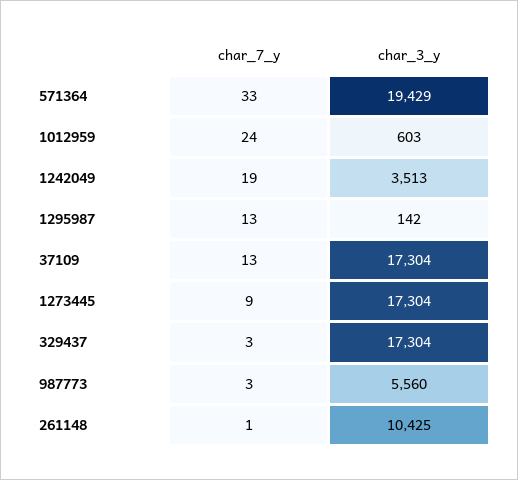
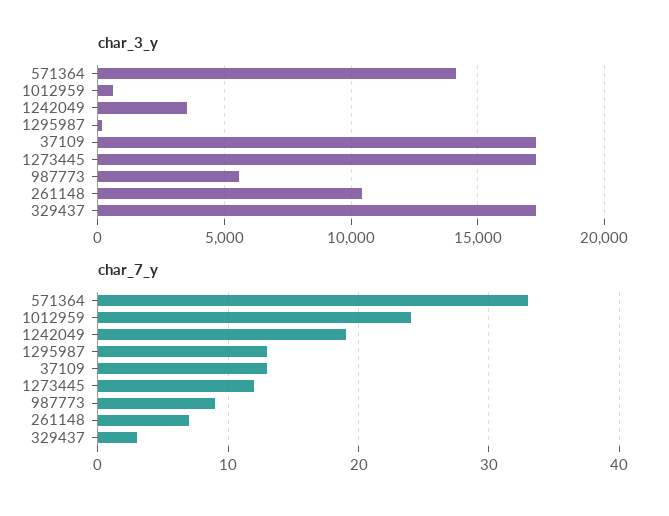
  {
    "char_7_y": {
      "571364": 33,
      "1012959": 24,
      "1242049": 19,
      "1295987": 13,
      "37109": 13,
-     "1273445": 9,
+     "1273445": 12,
      "329437": 3,
-     "987773": 3,
+     "987773": 9,
-     "261148": 1
+     "261148": 7
    },
    "char_3_y": {
-     "571364": 19429,
+     "571364": 14000,
      "1012959": 603,
      "1242049": 3513,
      "1295987": 142,
      "37109": 17304,
      "1273445": 17304,
      "329437": 17304,
      "987773": 5560,
      "261148": 10425
    }
  }

